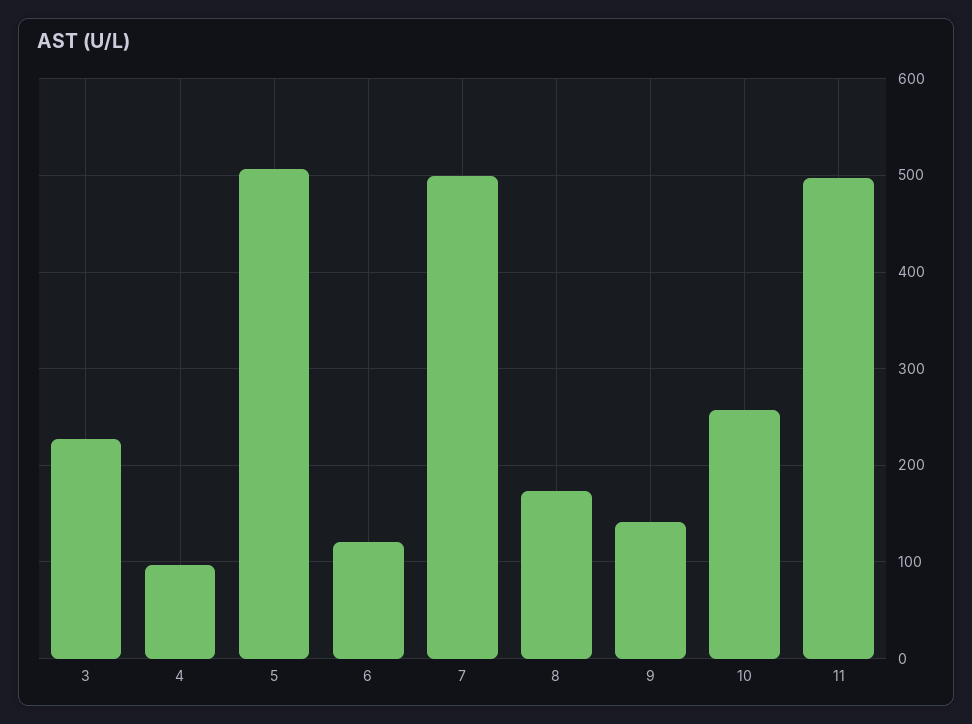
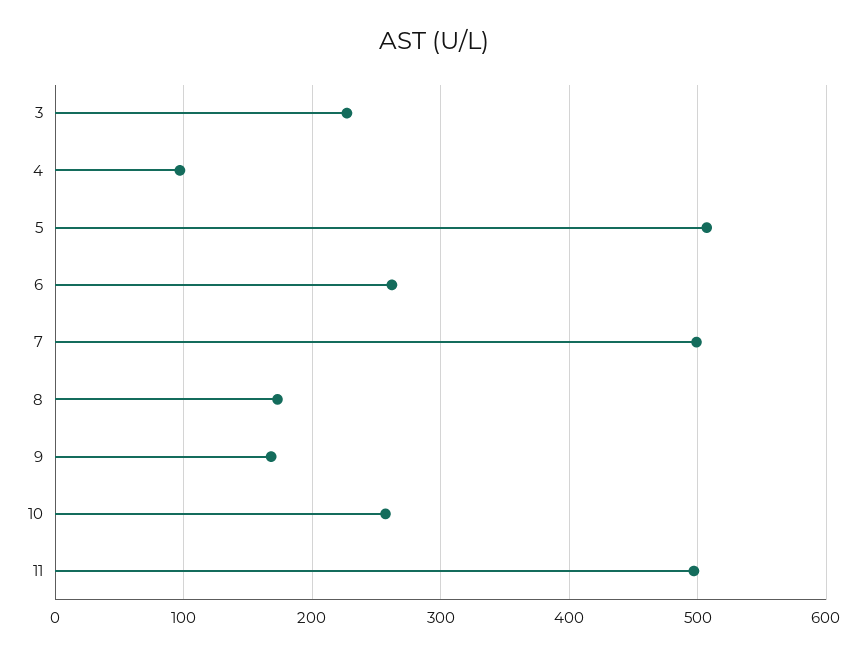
  {
    "3": 230,
    "4": 100,
    "5": 510,
-   "6": 120,
+   "6": 260,
    "7": 500,
    "8": 170,
-   "9": 140,
+   "9": 170,
    "10": 260,
    "11": 500
  }

